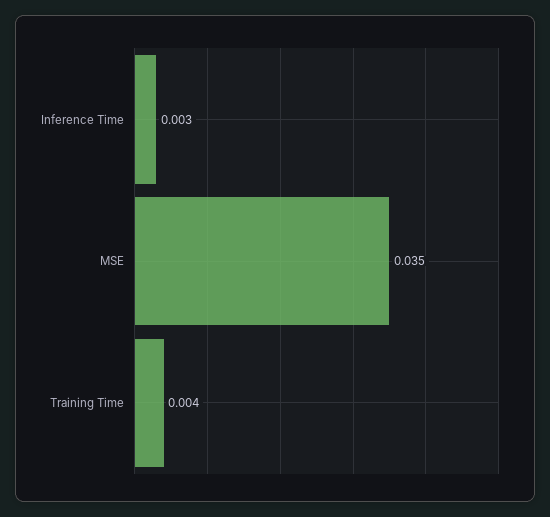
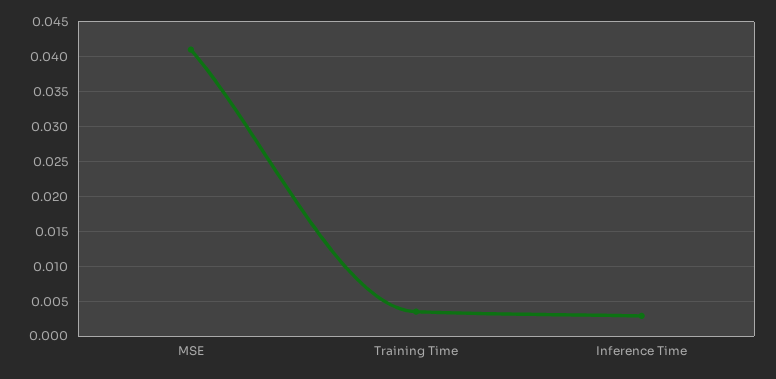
  {
    "Inference Time": 0.003,
-   "MSE": 0.035,
+   "MSE": 0.041,
    "Training Time": 0.004
  }

